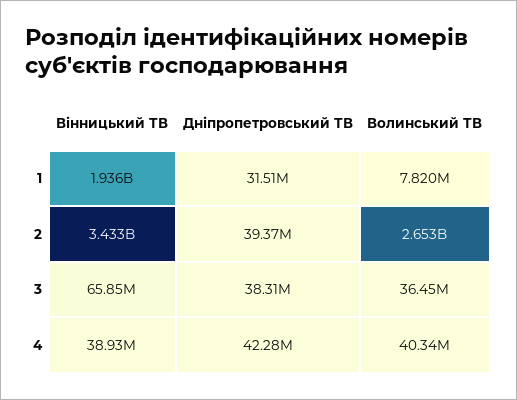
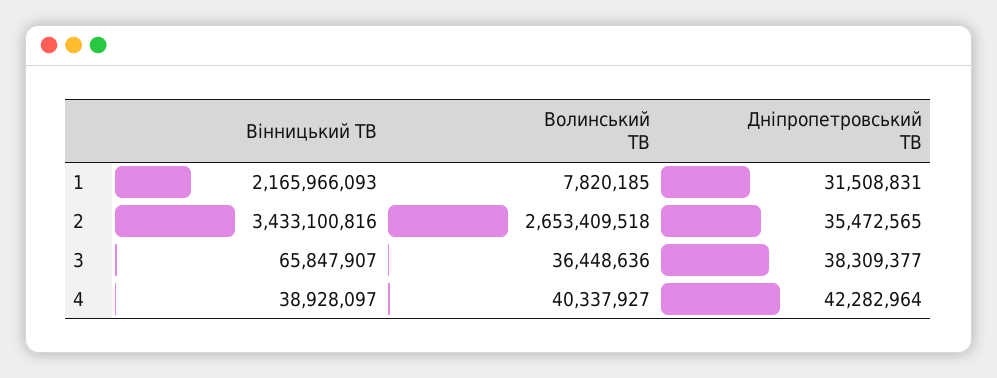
  {
    "Вінницький ТВ": {
-     "1": 1936000000,
+     "1": 2165966093,
      "2": 3433100816,
      "3": 65847907,
      "4": 38928097
    },
    "Дніпропетровський ТВ": {
      "1": 31508831,
-     "2": 39370000,
+     "2": 35472565,
      "3": 38309377,
      "4": 42282964
    },
    "Волинський ТВ": {
      "1": 7820185,
      "2": 2653409518,
      "3": 36448636,
      "4": 40337927
    }
  }

